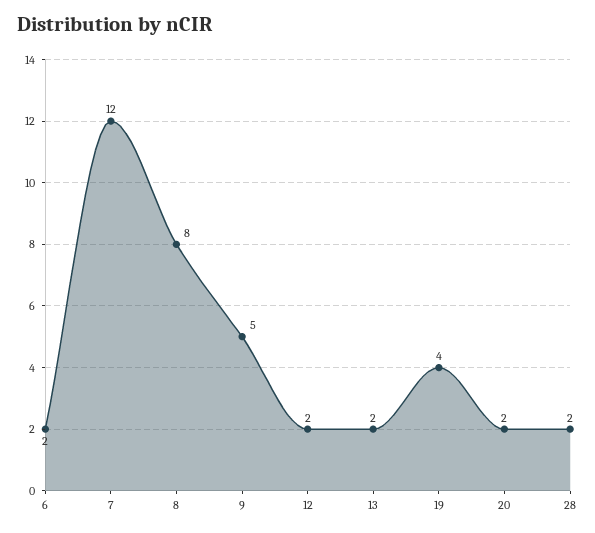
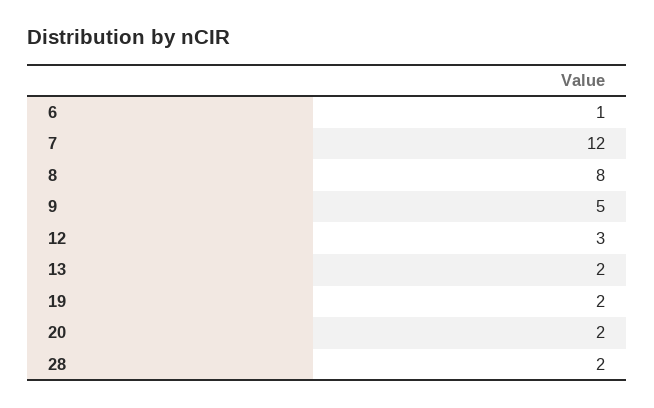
  {
-   "6": 2,
+   "6": 1,
    "7": 12,
    "8": 8,
    "9": 5,
-   "12": 2,
+   "12": 3,
    "13": 2,
-   "19": 4,
+   "19": 2,
    "20": 2,
    "28": 2
  }

